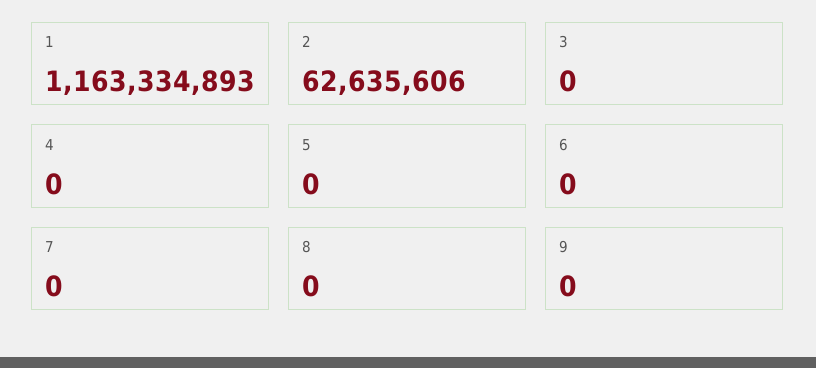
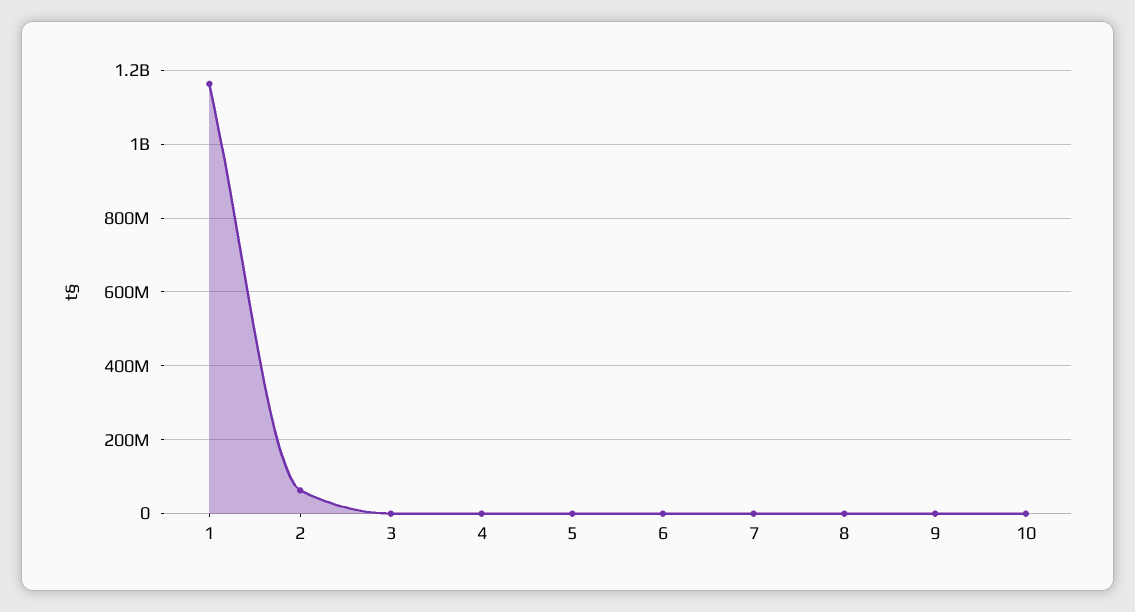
  {
    "1": 1163334893,
    "2": 62635606,
    "3": 0,
    "4": 0,
    "5": 0,
    "6": 0,
    "7": 0,
    "8": 0,
-   "9": 0
+   "9": 0,
+   "10": 0
  }

